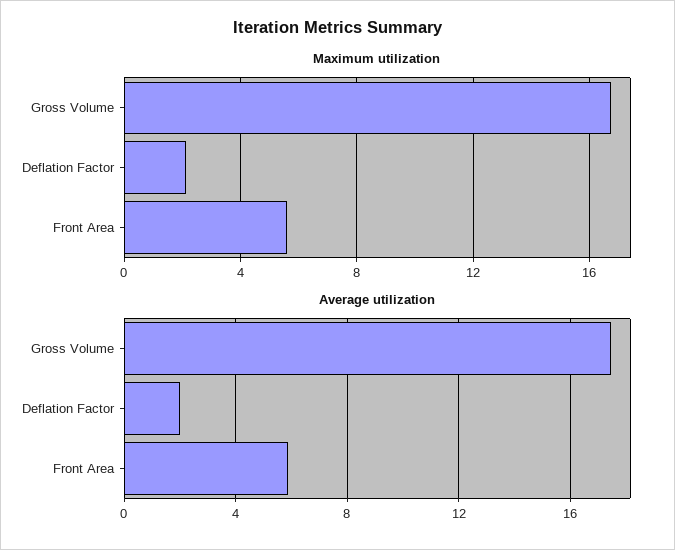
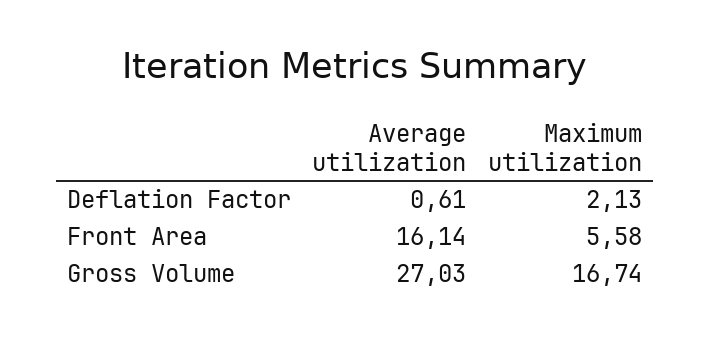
  {
    "Maximum utilization": {
      "Gross Volume": 16.74,
      "Deflation Factor": 2.13,
      "Front Area": 5.58
    },
    "Average utilization": {
-     "Gross Volume": 17.5,
+     "Gross Volume": 27.03,
-     "Deflation Factor": 2,
+     "Deflation Factor": 0.61,
-     "Front Area": 6
+     "Front Area": 16.14
    }
  }

